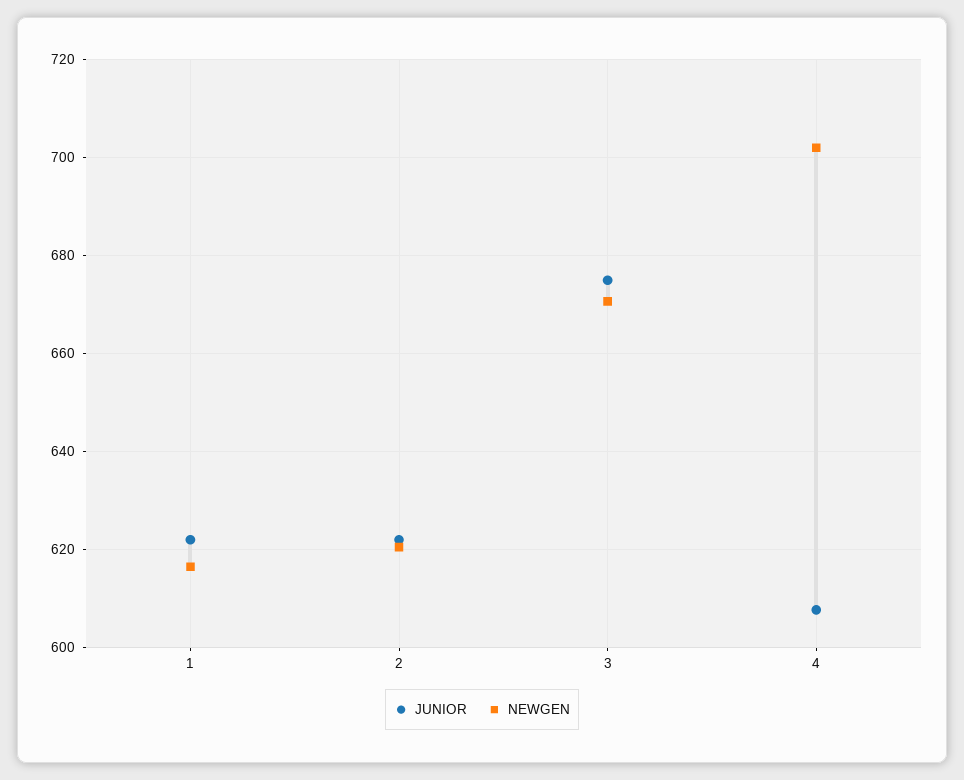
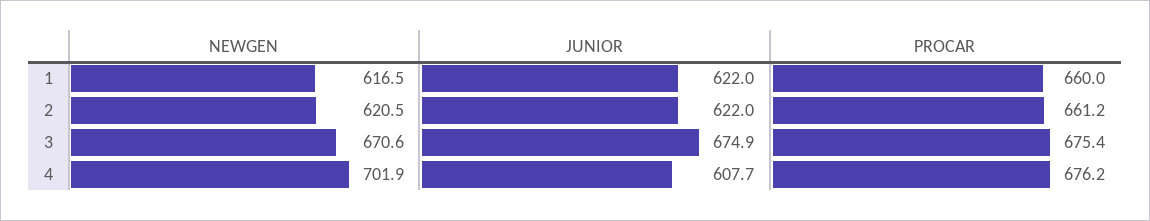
  {
    "JUNIOR": {
      "1": 622,
      "2": 622,
      "3": 674.9,
      "4": 607.7
    },
    "NEWGEN": {
      "1": 616.5,
      "2": 620.5,
      "3": 670.6,
      "4": 701.9
-   }
+   },
+   "PROCAR": {
+     "1": 660,
+     "2": 661.2,
+     "3": 675.4,
+     "4": 676.2
+   }
  }

